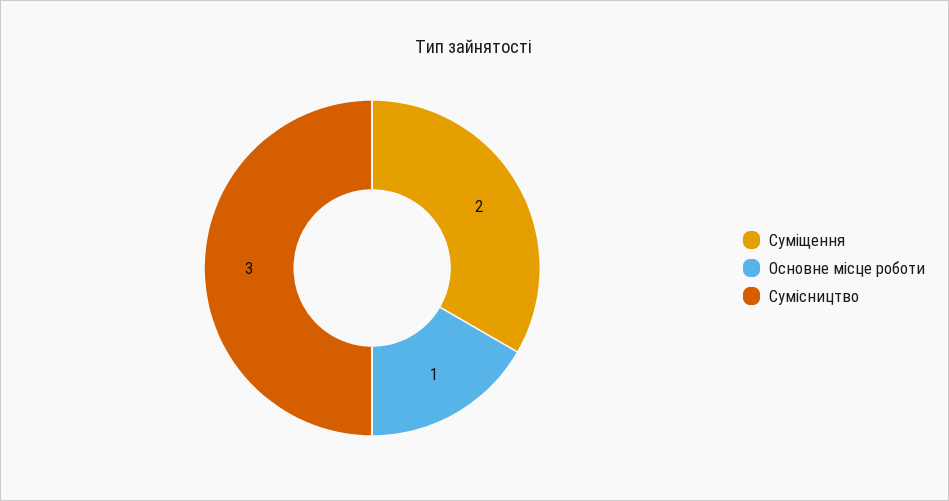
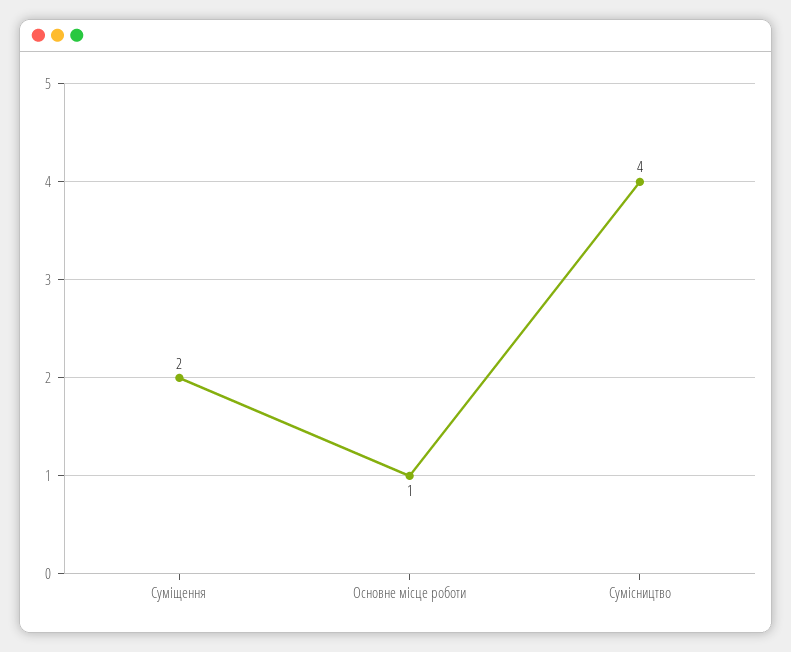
  {
    "Суміщення": 2,
    "Основне місце роботи": 1,
-   "Сумісництво": 3
+   "Сумісництво": 4
  }

